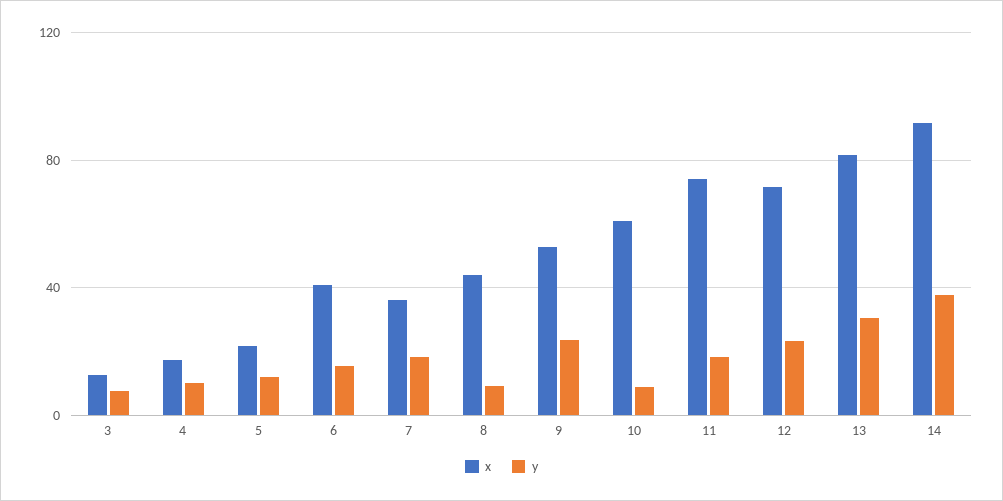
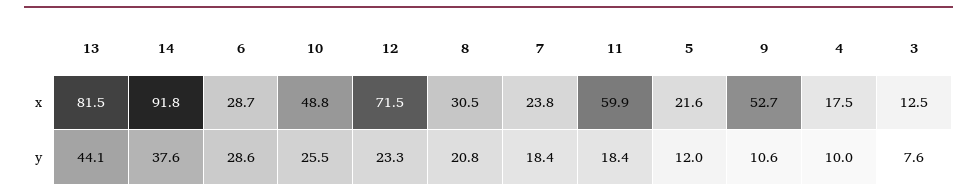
  {
    "x": {
      "3": 12.5,
      "4": 17.5,
      "5": 21.6,
-     "6": 40,
+     "6": 28.7,
-     "7": 35,
+     "7": 23.8,
-     "8": 45,
+     "8": 30.5,
      "9": 52.7,
-     "10": 60,
+     "10": 48.8,
-     "11": 75,
+     "11": 59.9,
      "12": 71.5,
      "13": 81.5,
      "14": 91.8
    },
    "y": {
      "3": 7.6,
      "4": 10,
      "5": 12,
-     "6": 15,
+     "6": 28.6,
      "7": 18.4,
-     "8": 10,
+     "8": 20.8,
-     "9": 25,
+     "9": 10.6,
-     "10": 10,
+     "10": 25.5,
      "11": 18.4,
      "12": 23.3,
-     "13": 30,
+     "13": 44.1,
      "14": 37.6
    }
  }

